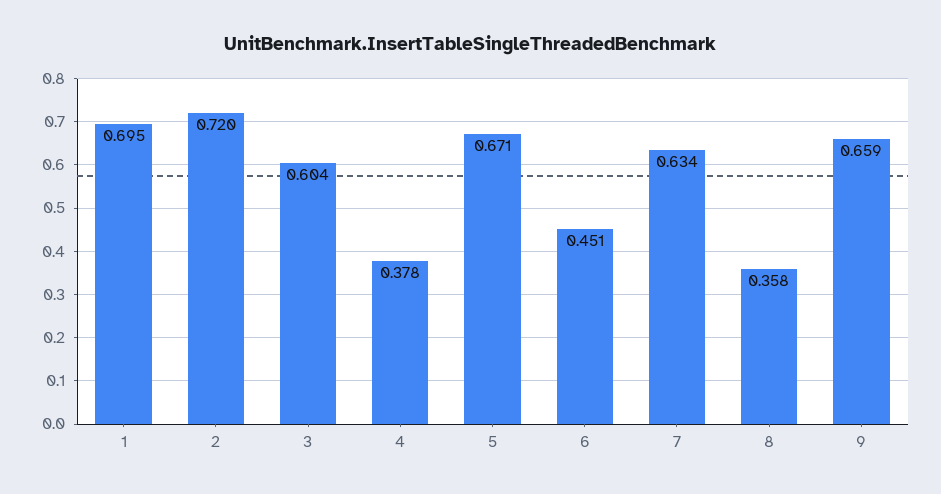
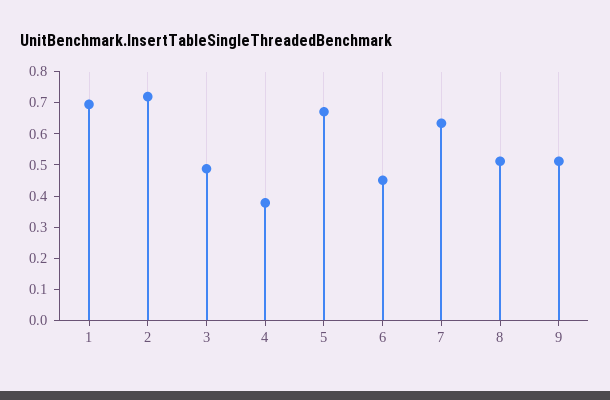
  {
    "1": 0.695,
    "2": 0.72,
-   "3": 0.604,
+   "3": 0.5,
    "4": 0.378,
    "5": 0.671,
    "6": 0.451,
    "7": 0.634,
-   "8": 0.358,
+   "8": 0.5,
-   "9": 0.659
+   "9": 0.5
  }

